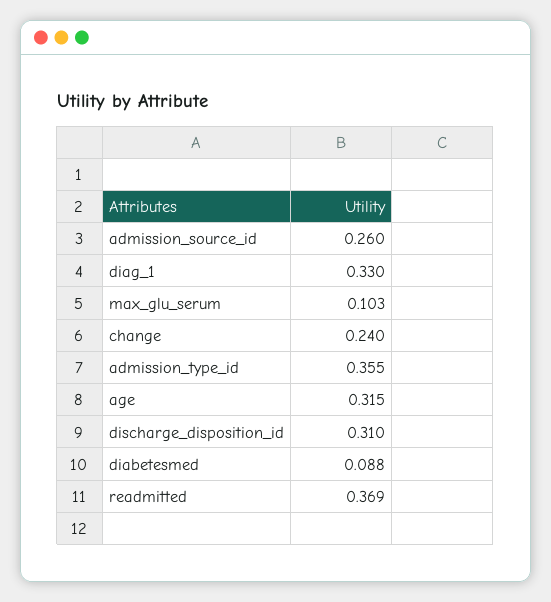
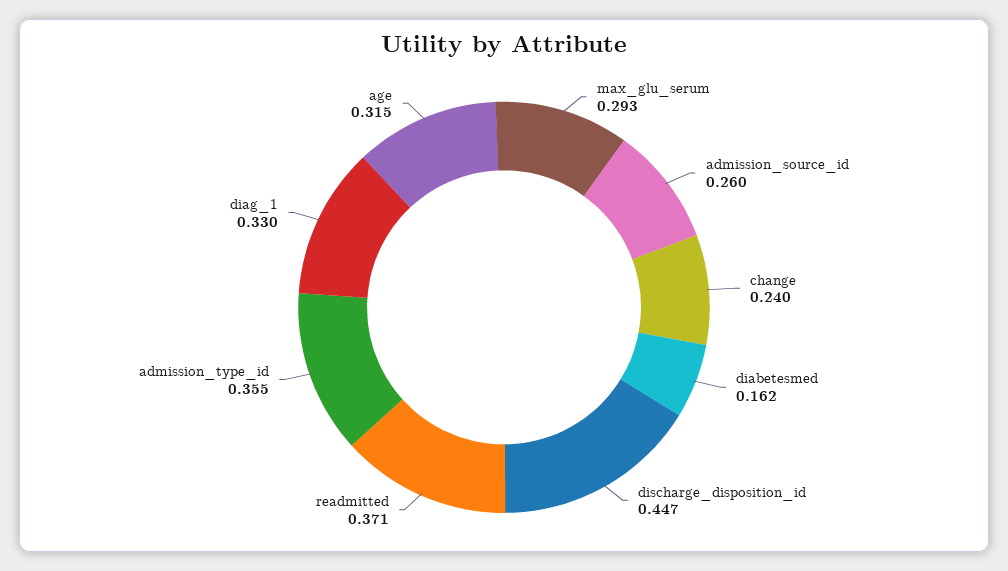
  {
    "admission_source_id": 0.26,
    "diag_1": 0.33,
-   "max_glu_serum": 0.103,
+   "max_glu_serum": 0.293,
    "change": 0.24,
    "admission_type_id": 0.355,
    "age": 0.315,
-   "discharge_disposition_id": 0.31,
+   "discharge_disposition_id": 0.447,
-   "diabetesmed": 0.088,
+   "diabetesmed": 0.162,
-   "readmitted": 0.369
+   "readmitted": 0.371
  }

